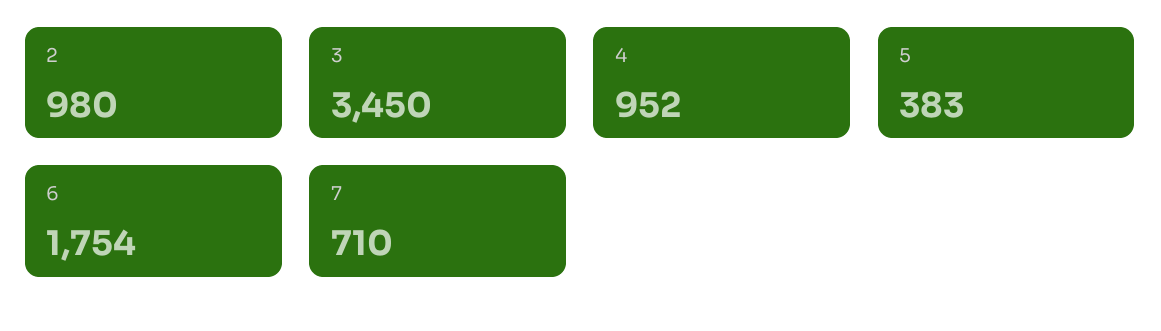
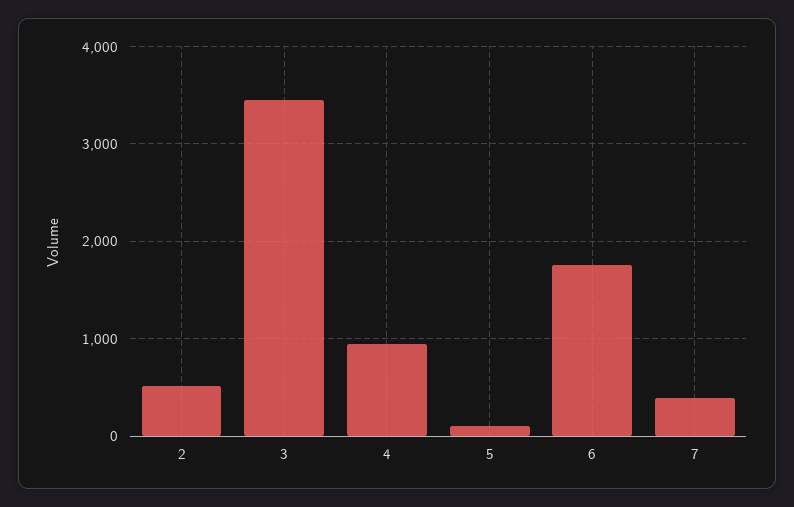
  {
-   "2": 980,
+   "2": 500,
    "3": 3450,
    "4": 952,
-   "5": 383,
+   "5": 100,
    "6": 1754,
-   "7": 710
+   "7": 400
  }

